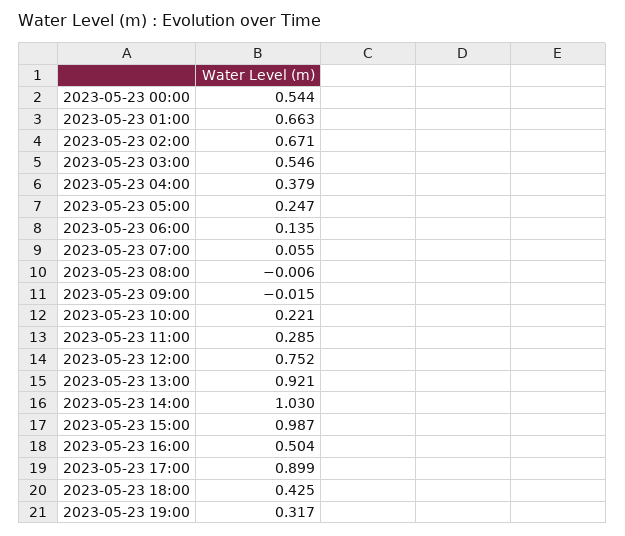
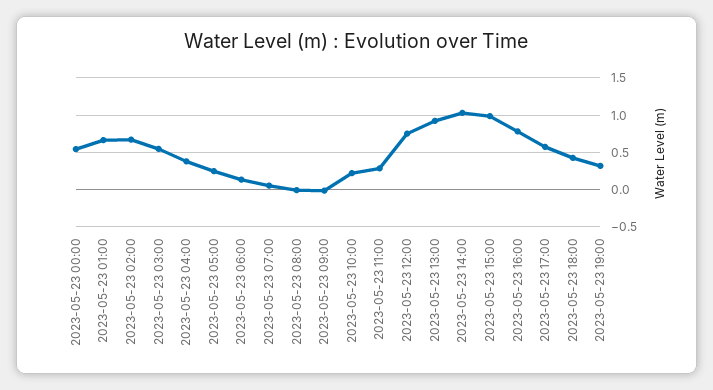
  {
    "2023-05-23 00:00": 0.544,
    "2023-05-23 01:00": 0.663,
    "2023-05-23 02:00": 0.671,
    "2023-05-23 03:00": 0.546,
    "2023-05-23 04:00": 0.379,
    "2023-05-23 05:00": 0.247,
    "2023-05-23 06:00": 0.135,
    "2023-05-23 07:00": 0.055,
    "2023-05-23 08:00": -0.006,
    "2023-05-23 09:00": -0.015,
    "2023-05-23 10:00": 0.221,
    "2023-05-23 11:00": 0.285,
    "2023-05-23 12:00": 0.752,
    "2023-05-23 13:00": 0.921,
    "2023-05-23 14:00": 1.03,
    "2023-05-23 15:00": 0.987,
-   "2023-05-23 16:00": 0.504,
+   "2023-05-23 16:00": 0.8,
-   "2023-05-23 17:00": 0.899,
+   "2023-05-23 17:00": 0.6,
    "2023-05-23 18:00": 0.425,
    "2023-05-23 19:00": 0.317
  }

